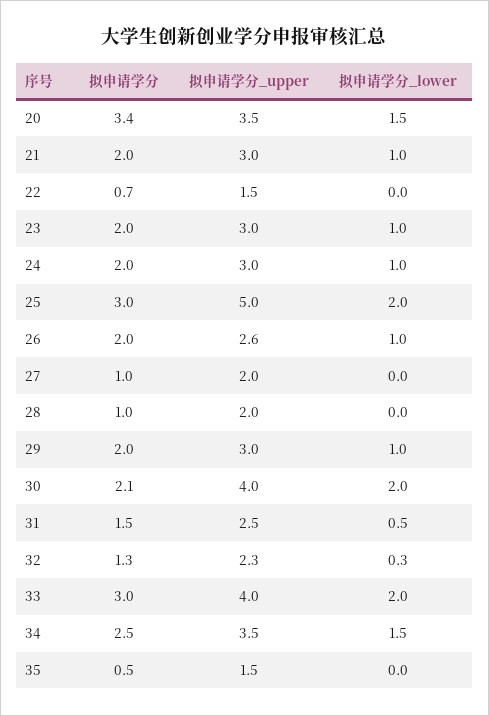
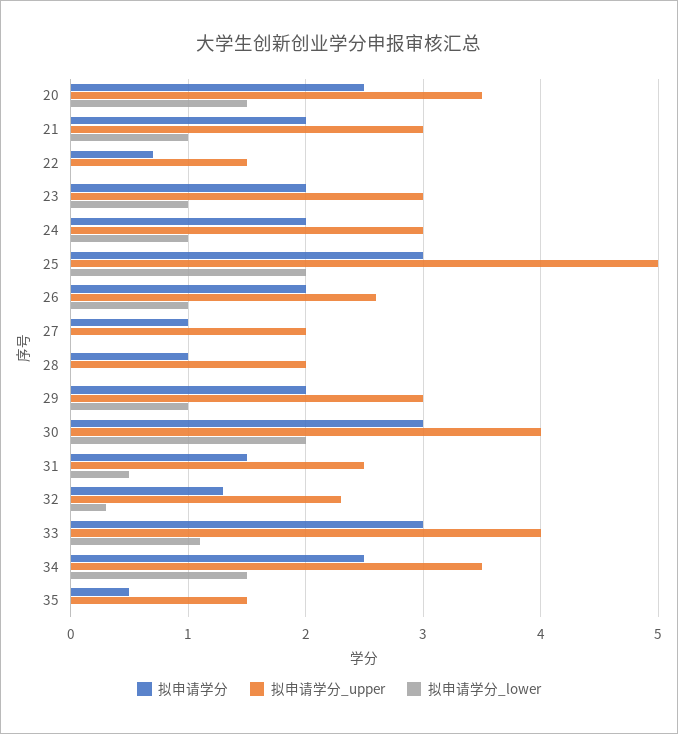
  {
    "拟申请学分": {
-     "20": 3.4,
+     "20": 2.5,
      "21": 2,
      "22": 0.7,
      "23": 2,
      "24": 2,
      "25": 3,
      "26": 2,
      "27": 1,
      "28": 1,
      "29": 2,
-     "30": 2.1,
+     "30": 3,
      "31": 1.5,
      "32": 1.3,
      "33": 3,
      "34": 2.5,
      "35": 0.5
    },
    "拟申请学分_upper": {
      "20": 3.5,
      "21": 3,
      "22": 1.5,
      "23": 3,
      "24": 3,
      "25": 5,
      "26": 2.6,
      "27": 2,
      "28": 2,
      "29": 3,
      "30": 4,
      "31": 2.5,
      "32": 2.3,
      "33": 4,
      "34": 3.5,
      "35": 1.5
    },
    "拟申请学分_lower": {
      "20": 1.5,
      "21": 1,
      "22": 0,
      "23": 1,
      "24": 1,
      "25": 2,
      "26": 1,
      "27": 0,
      "28": 0,
      "29": 1,
      "30": 2,
      "31": 0.5,
      "32": 0.3,
-     "33": 2,
+     "33": 1.1,
      "34": 1.5,
      "35": 0
    }
  }

